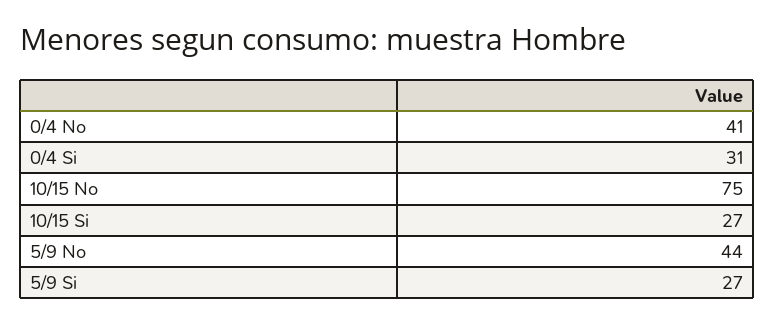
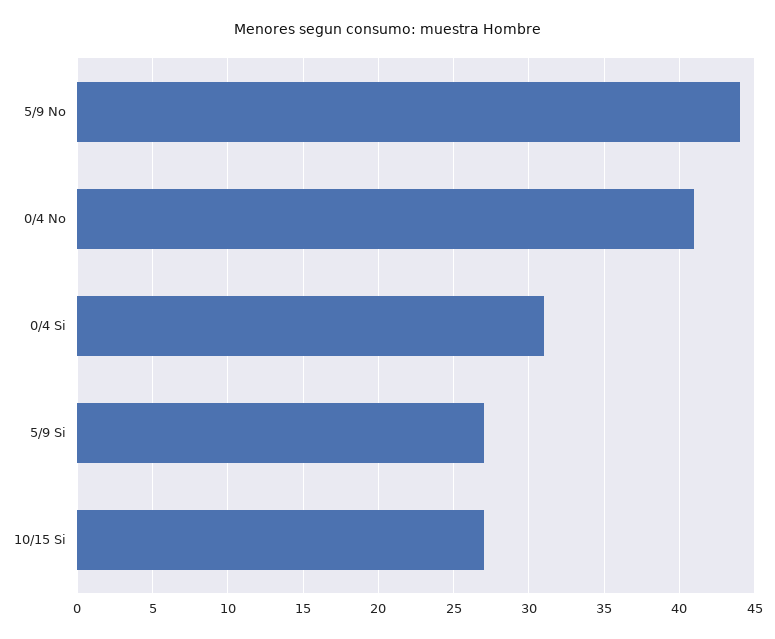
  {
    "0/4 No": 41,
    "0/4 Si": 31,
-   "10/15 No": 75,
    "10/15 Si": 27,
    "5/9 No": 44,
    "5/9 Si": 27
  }

